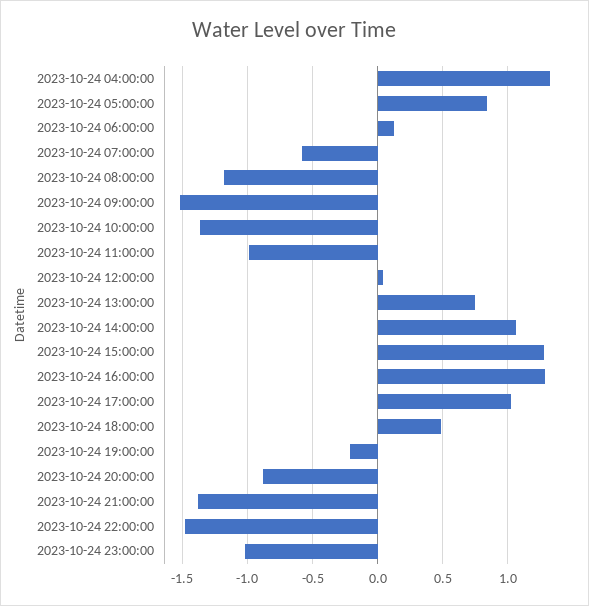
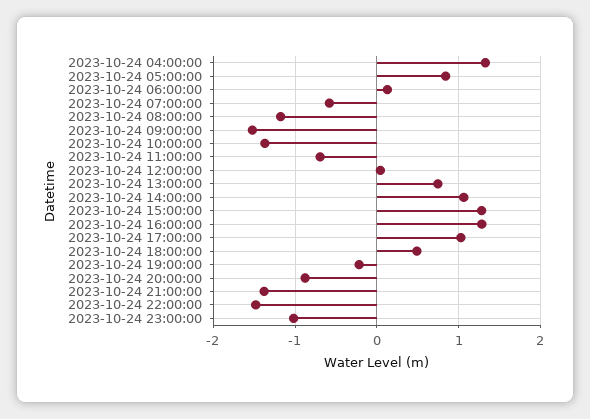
  {
    "2023-10-24 04:00:00": 1.35,
    "2023-10-24 05:00:00": 0.85,
    "2023-10-24 06:00:00": 0.15,
    "2023-10-24 07:00:00": -0.6,
    "2023-10-24 08:00:00": -1.2,
    "2023-10-24 09:00:00": -1.5,
    "2023-10-24 10:00:00": -1.35,
-   "2023-10-24 11:00:00": -1,
+   "2023-10-24 11:00:00": -0.7,
    "2023-10-24 12:00:00": 0.05,
    "2023-10-24 13:00:00": 0.75,
    "2023-10-24 14:00:00": 1.05,
    "2023-10-24 15:00:00": 1.3,
    "2023-10-24 16:00:00": 1.3,
    "2023-10-24 17:00:00": 1.05,
    "2023-10-24 18:00:00": 0.5,
    "2023-10-24 19:00:00": -0.2,
    "2023-10-24 20:00:00": -0.9,
    "2023-10-24 21:00:00": -1.4,
    "2023-10-24 22:00:00": -1.5,
    "2023-10-24 23:00:00": -1
  }

